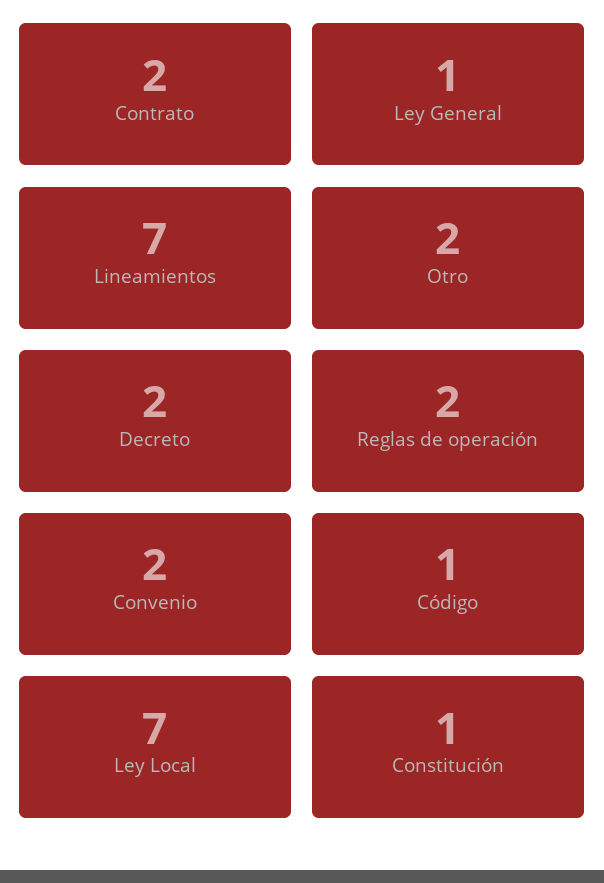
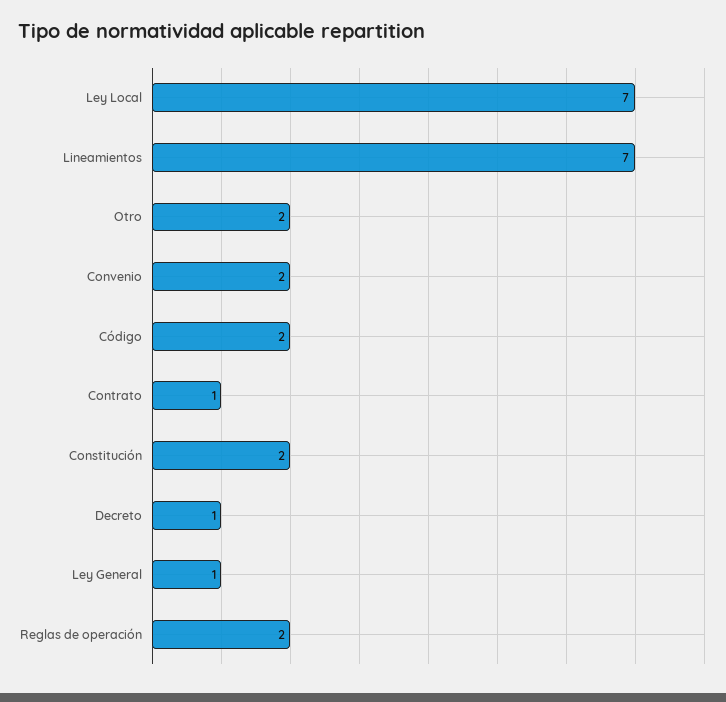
  {
-   "Contrato": 2,
+   "Contrato": 1,
    "Ley General": 1,
    "Lineamientos": 7,
    "Otro": 2,
-   "Decreto": 2,
+   "Decreto": 1,
    "Reglas de operación": 2,
    "Convenio": 2,
-   "Código": 1,
+   "Código": 2,
    "Ley Local": 7,
-   "Constitución": 1
+   "Constitución": 2
  }

